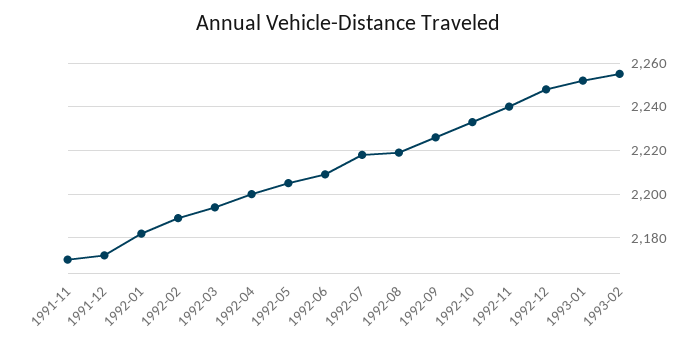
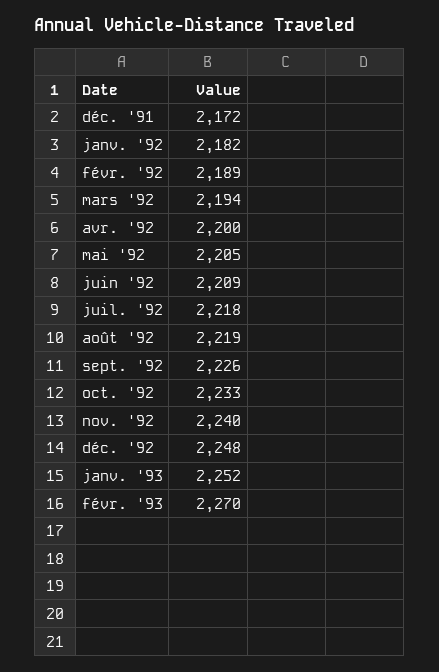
  {
-   "1991-11": 2170,
    "1991-12": 2172,
    "1992-01": 2182,
    "1992-02": 2189,
    "1992-03": 2194,
    "1992-04": 2200,
    "1992-05": 2205,
    "1992-06": 2209,
    "1992-07": 2218,
    "1992-08": 2219,
    "1992-09": 2226,
    "1992-10": 2233,
    "1992-11": 2240,
    "1992-12": 2248,
    "1993-01": 2252,
-   "1993-02": 2255
+   "1993-02": 2270
  }

